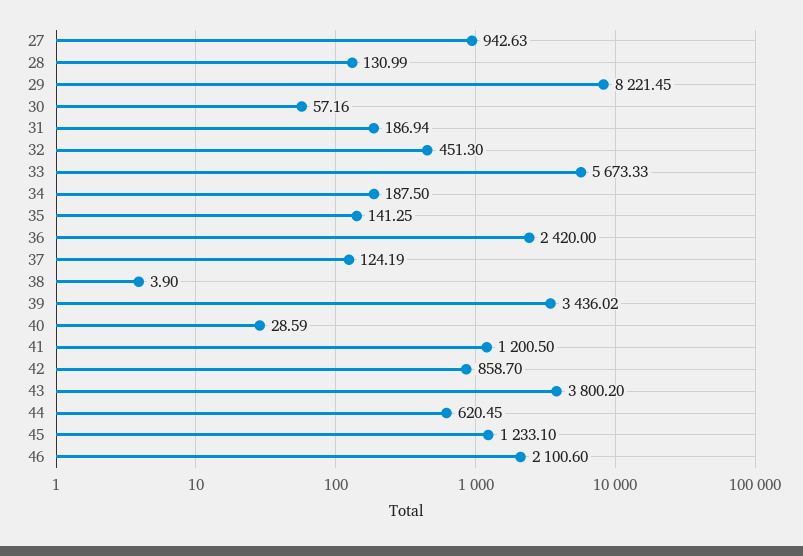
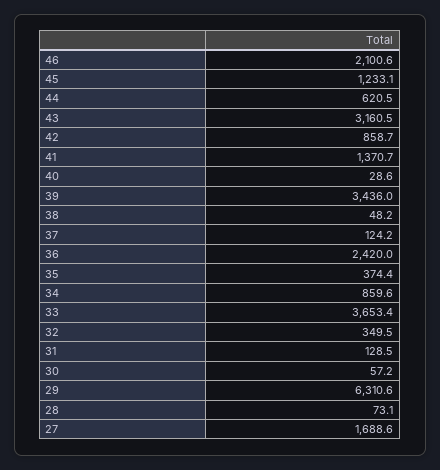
  {
-   "27": 942.63,
+   "27": 1688.6,
-   "28": 130.99,
+   "28": 73.1,
-   "29": 8221.45,
+   "29": 6310.6,
    "30": 57.16,
-   "31": 186.94,
+   "31": 128.5,
-   "32": 451.3,
+   "32": 349.5,
-   "33": 5673.33,
+   "33": 3653.4,
-   "34": 187.5,
+   "34": 859.6,
-   "35": 141.25,
+   "35": 374.4,
    "36": 2420,
    "37": 124.19,
-   "38": 3.9,
+   "38": 48.2,
    "39": 3436.02,
    "40": 28.59,
-   "41": 1200.5,
+   "41": 1370.7,
    "42": 858.7,
-   "43": 3800.2,
+   "43": 3160.5,
    "44": 620.45,
    "45": 1233.1,
    "46": 2100.6
  }

